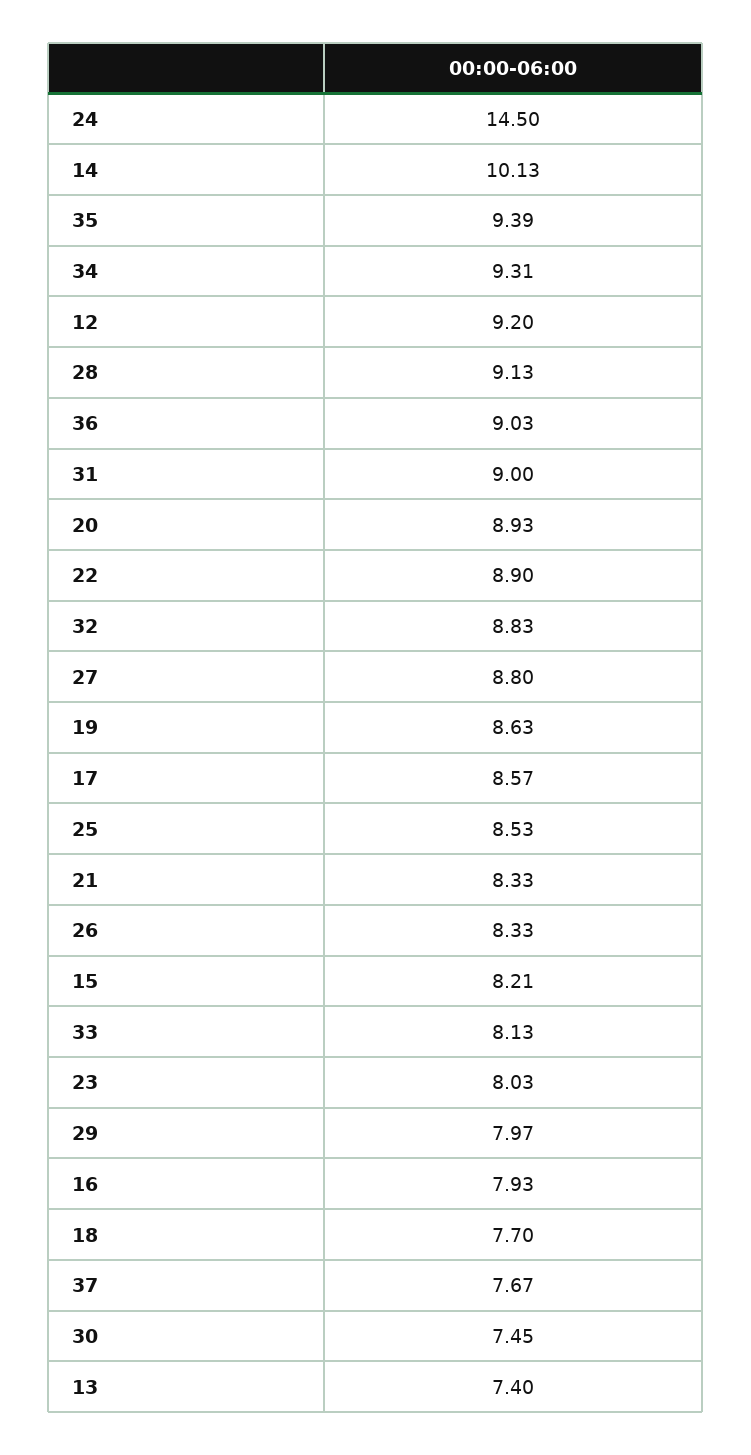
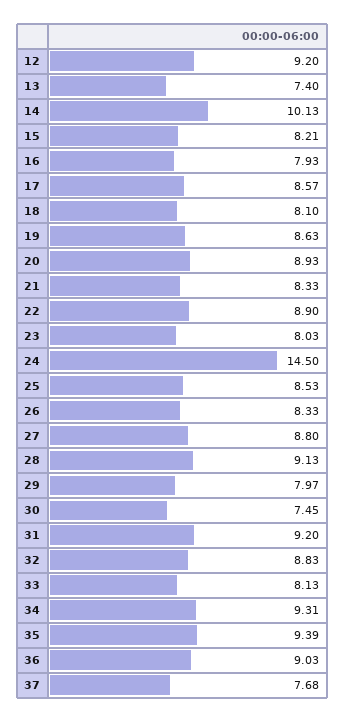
  {
    "24": 14.5,
    "14": 10.13,
    "35": 9.39,
    "34": 9.31,
    "12": 9.2,
    "28": 9.13,
    "36": 9.03,
-   "31": 9,
+   "31": 9.2,
    "20": 8.93,
    "22": 8.9,
    "32": 8.83,
    "27": 8.8,
    "19": 8.63,
    "17": 8.57,
    "25": 8.53,
    "21": 8.33,
    "26": 8.33,
    "15": 8.21,
    "33": 8.13,
    "23": 8.03,
    "29": 7.97,
    "16": 7.93,
-   "18": 7.7,
+   "18": 8.1,
-   "37": 7.67,
+   "37": 7.68,
    "30": 7.45,
    "13": 7.4
  }

